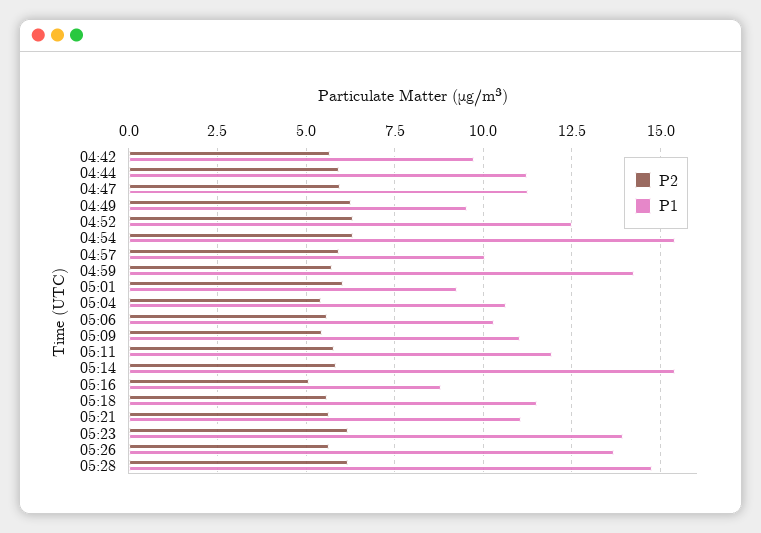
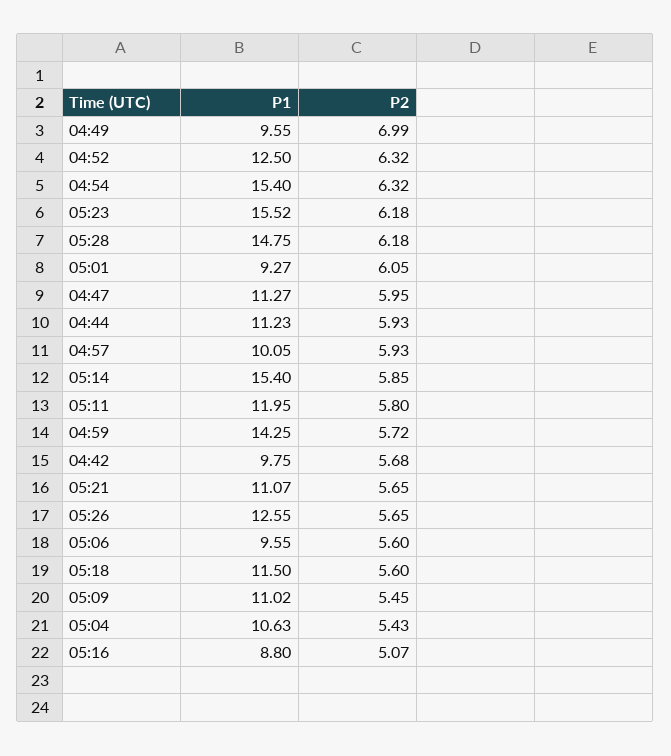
  {
    "P2": {
      "04:42": 5.68,
      "04:44": 5.93,
      "04:47": 5.95,
-     "04:49": 6.25,
+     "04:49": 6.99,
      "04:52": 6.32,
      "04:54": 6.32,
      "04:57": 5.93,
      "04:59": 5.72,
      "05:01": 6.05,
      "05:04": 5.43,
      "05:06": 5.6,
      "05:09": 5.45,
      "05:11": 5.8,
      "05:14": 5.85,
      "05:16": 5.07,
      "05:18": 5.6,
      "05:21": 5.65,
      "05:23": 6.18,
      "05:26": 5.65,
      "05:28": 6.18
    },
    "P1": {
      "04:42": 9.75,
      "04:44": 11.23,
      "04:47": 11.27,
      "04:49": 9.55,
      "04:52": 12.5,
      "04:54": 15.4,
      "04:57": 10.05,
      "04:59": 14.25,
      "05:01": 9.27,
      "05:04": 10.63,
-     "05:06": 10.25,
+     "05:06": 9.55,
      "05:09": 11.02,
      "05:11": 11.95,
      "05:14": 15.4,
      "05:16": 8.8,
      "05:18": 11.5,
      "05:21": 11.07,
-     "05:23": 14,
+     "05:23": 15.52,
-     "05:26": 13.75,
+     "05:26": 12.55,
      "05:28": 14.75
    }
  }

